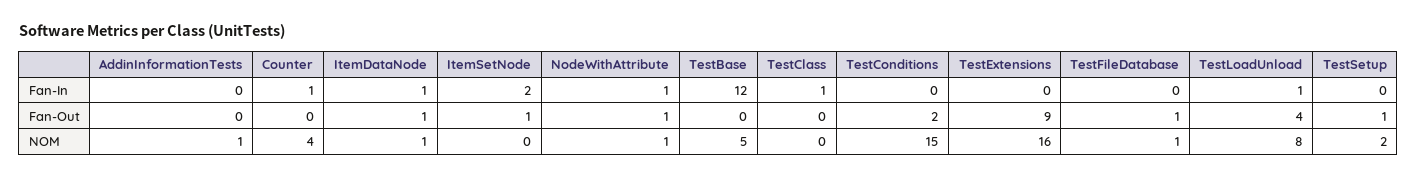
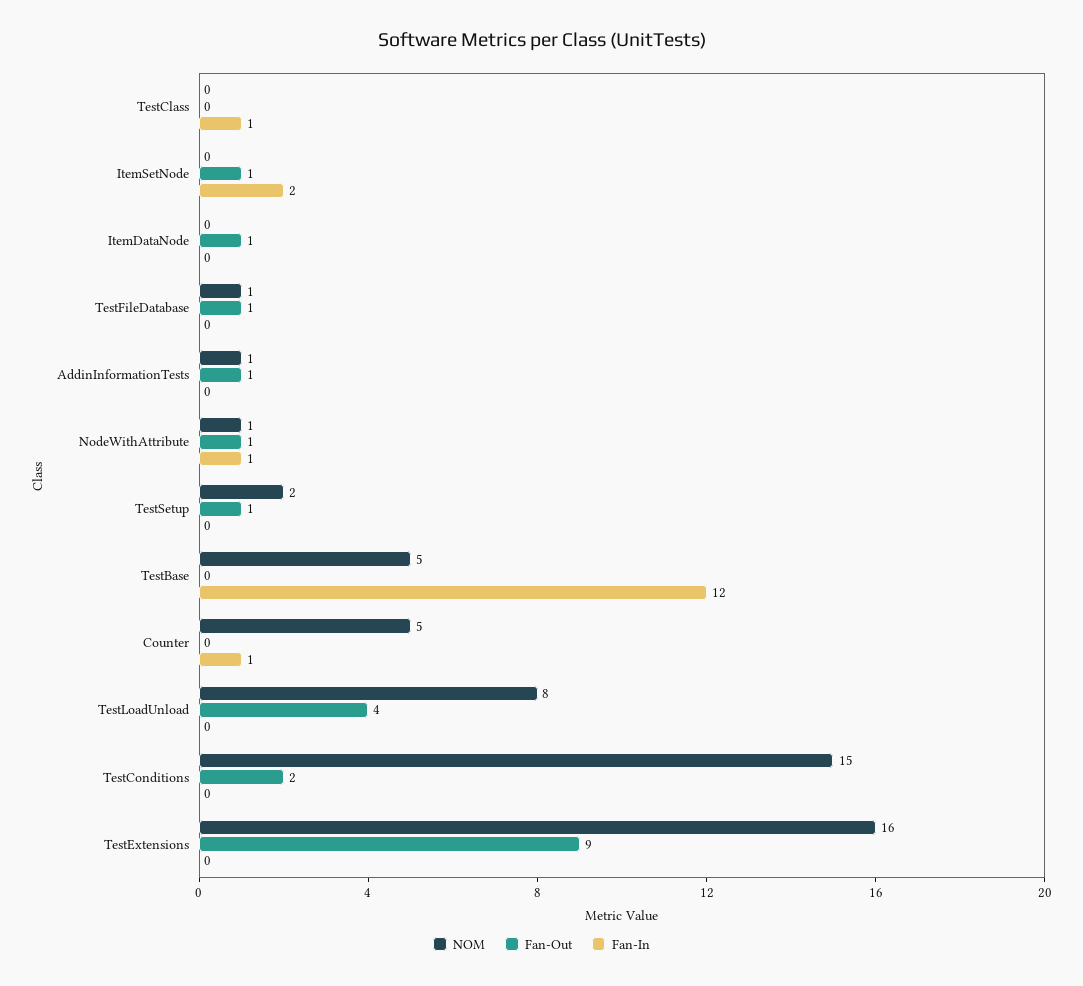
  {
    "Fan-In": {
      "AddinInformationTests": 0,
      "Counter": 1,
-     "ItemDataNode": 1,
+     "ItemDataNode": 0,
      "ItemSetNode": 2,
      "NodeWithAttribute": 1,
      "TestBase": 12,
      "TestClass": 1,
      "TestConditions": 0,
      "TestExtensions": 0,
      "TestFileDatabase": 0,
-     "TestLoadUnload": 1,
+     "TestLoadUnload": 0,
      "TestSetup": 0
    },
    "Fan-Out": {
-     "AddinInformationTests": 0,
+     "AddinInformationTests": 1,
      "Counter": 0,
      "ItemDataNode": 1,
      "ItemSetNode": 1,
      "NodeWithAttribute": 1,
      "TestBase": 0,
      "TestClass": 0,
      "TestConditions": 2,
      "TestExtensions": 9,
      "TestFileDatabase": 1,
      "TestLoadUnload": 4,
      "TestSetup": 1
    },
    "NOM": {
      "AddinInformationTests": 1,
-     "Counter": 4,
+     "Counter": 5,
-     "ItemDataNode": 1,
+     "ItemDataNode": 0,
      "ItemSetNode": 0,
      "NodeWithAttribute": 1,
      "TestBase": 5,
      "TestClass": 0,
      "TestConditions": 15,
      "TestExtensions": 16,
      "TestFileDatabase": 1,
      "TestLoadUnload": 8,
      "TestSetup": 2
    }
  }

